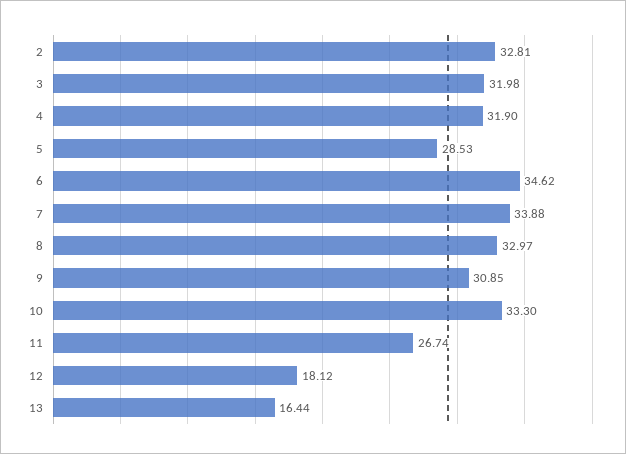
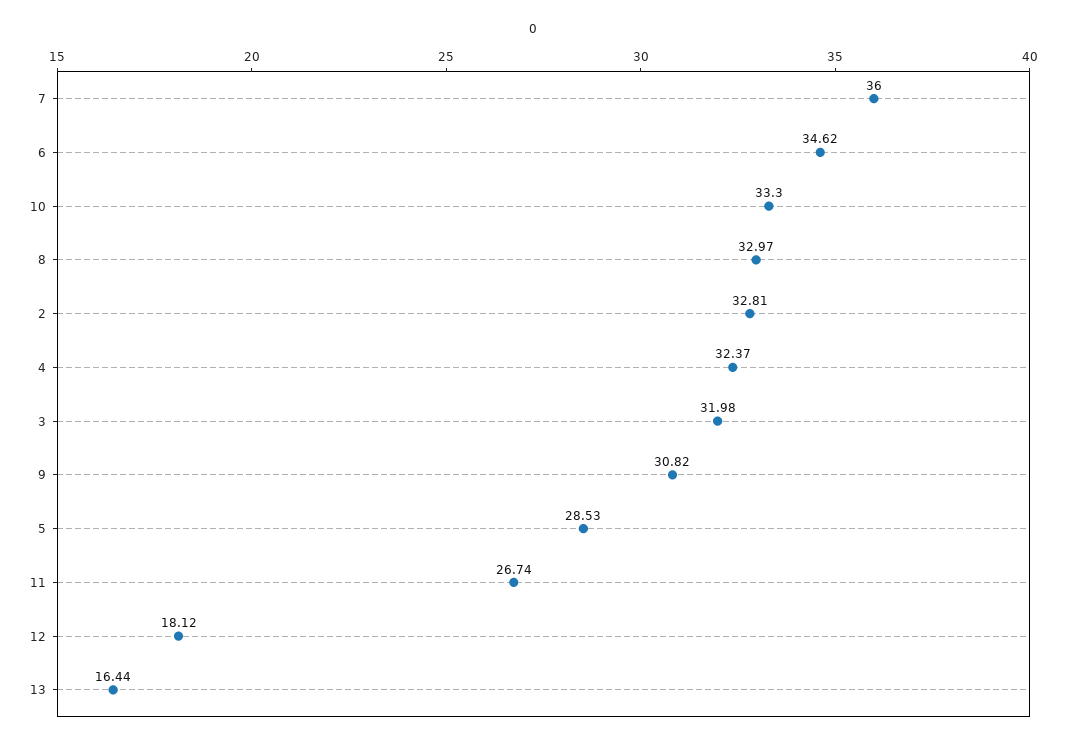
  {
    "2": 32.81,
    "3": 31.98,
-   "4": 31.9,
+   "4": 32.37,
    "5": 28.53,
    "6": 34.62,
-   "7": 33.88,
+   "7": 36,
    "8": 32.97,
-   "9": 30.85,
+   "9": 30.82,
    "10": 33.3,
    "11": 26.74,
    "12": 18.12,
    "13": 16.44
  }

